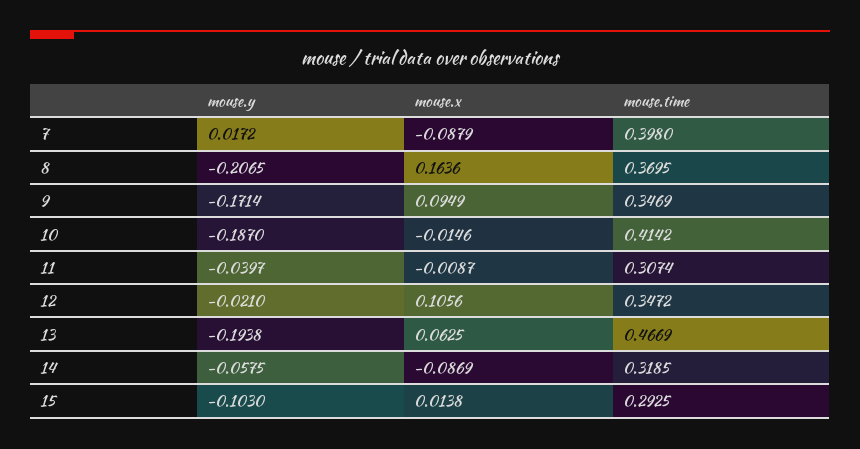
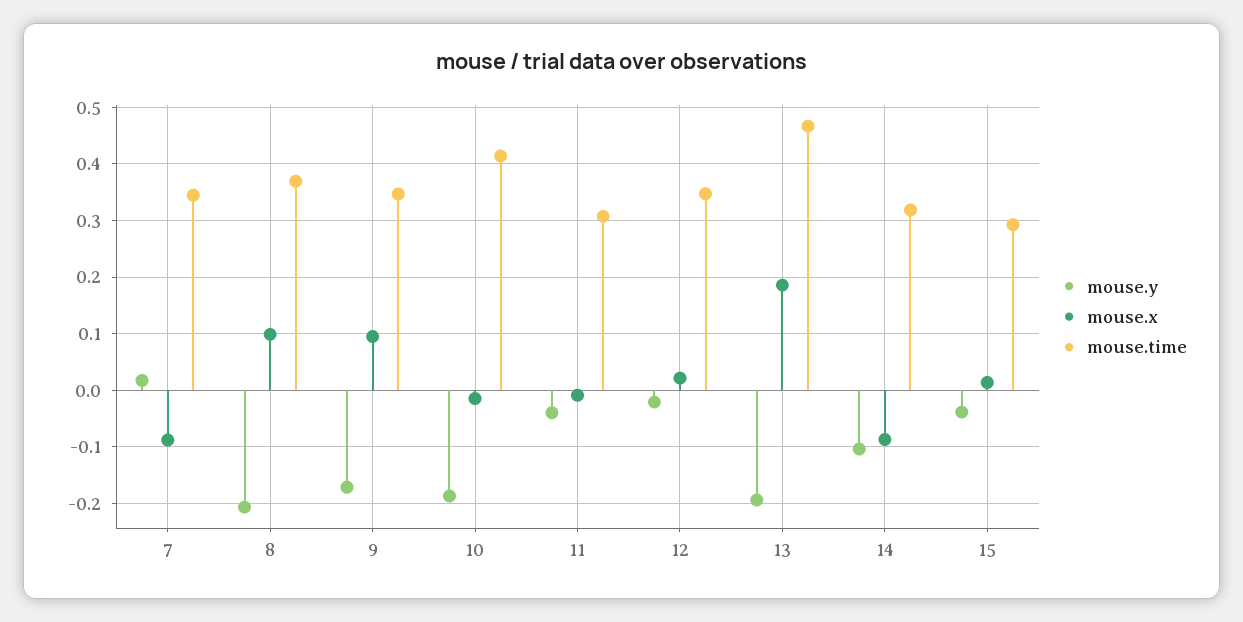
  {
    "mouse.y": {
      "7": 0.0172,
      "8": -0.2065,
      "9": -0.1714,
      "10": -0.187,
      "11": -0.0397,
      "12": -0.021,
      "13": -0.1938,
-     "14": -0.0575,
+     "14": -0.1,
-     "15": -0.103
+     "15": -0.04
    },
    "mouse.x": {
      "7": -0.0879,
-     "8": 0.1636,
+     "8": 0.1,
      "9": 0.0949,
      "10": -0.0146,
      "11": -0.0087,
-     "12": 0.1056,
+     "12": 0.02,
-     "13": 0.0625,
+     "13": 0.18,
      "14": -0.0869,
      "15": 0.0138
    },
    "mouse.time": {
-     "7": 0.398,
+     "7": 0.34,
      "8": 0.3695,
      "9": 0.3469,
      "10": 0.4142,
      "11": 0.3074,
      "12": 0.3472,
      "13": 0.4669,
      "14": 0.3185,
      "15": 0.2925
    }
  }

